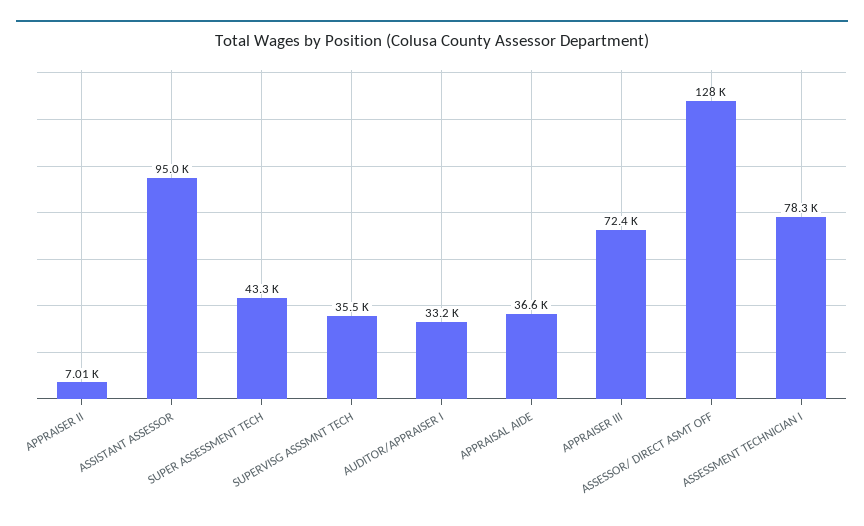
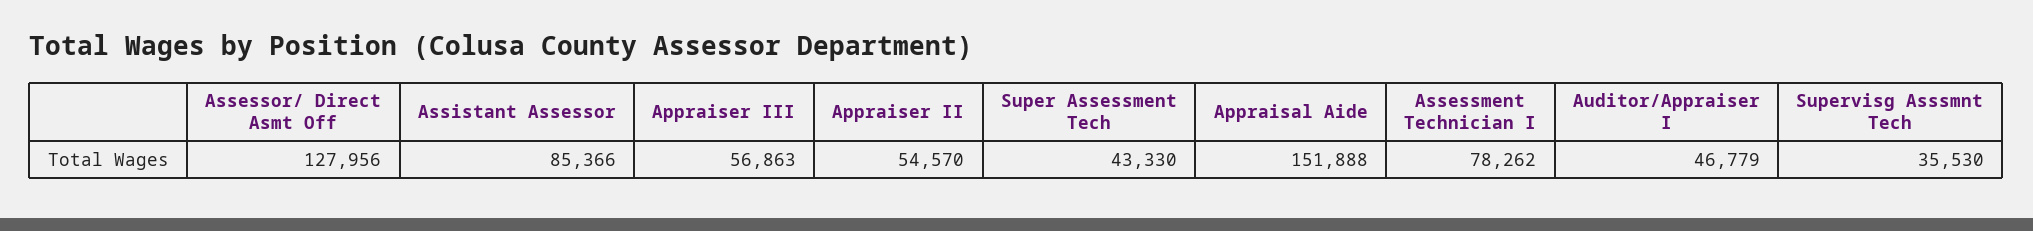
  {
-   "APPRAISER II": 7010,
+   "APPRAISER II": 54570,
-   "ASSISTANT ASSESSOR": 95000,
+   "ASSISTANT ASSESSOR": 85366,
    "SUPER ASSESSMENT TECH": 43330,
    "SUPERVISG ASSSMNT TECH": 35530,
-   "AUDITOR/APPRAISER I": 33200,
+   "AUDITOR/APPRAISER I": 46779,
-   "APPRAISAL AIDE": 36600,
+   "APPRAISAL AIDE": 151888,
-   "APPRAISER III": 72400,
+   "APPRAISER III": 56863,
    "ASSESSOR/ DIRECT ASMT OFF": 127956,
    "ASSESSMENT TECHNICIAN I": 78262
  }

